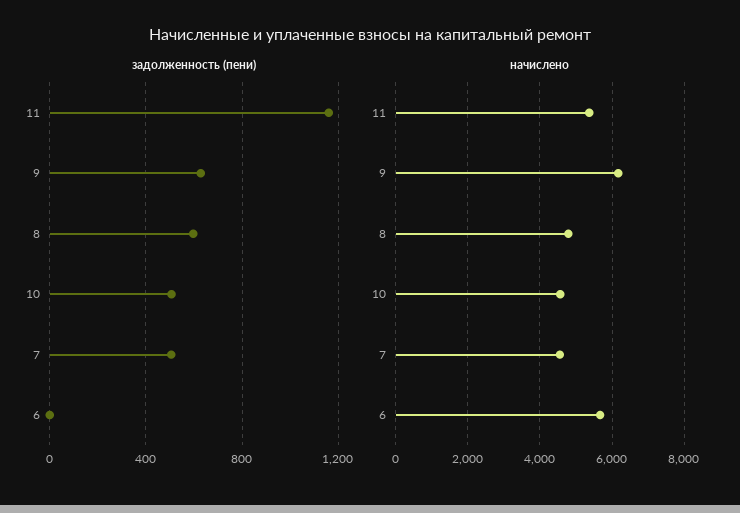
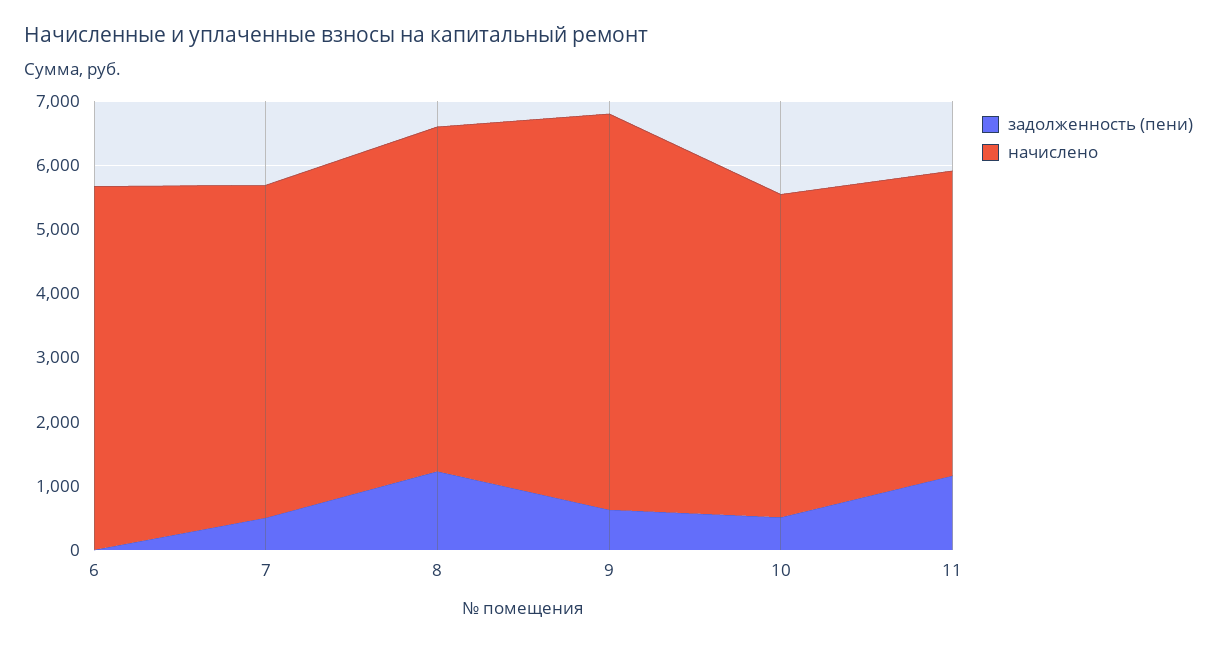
  {
    "задолженность (пени)": {
      "11": 1150,
      "9": 650,
-     "8": 600,
+     "8": 1200,
      "10": 500,
      "7": 500,
      "6": 0
    },
    "начислено": {
-     "11": 5400,
+     "11": 4800,
      "9": 6200,
-     "8": 4800,
+     "8": 5400,
-     "10": 4600,
+     "10": 5000,
-     "7": 4600,
+     "7": 5200,
      "6": 5600
    }
  }

